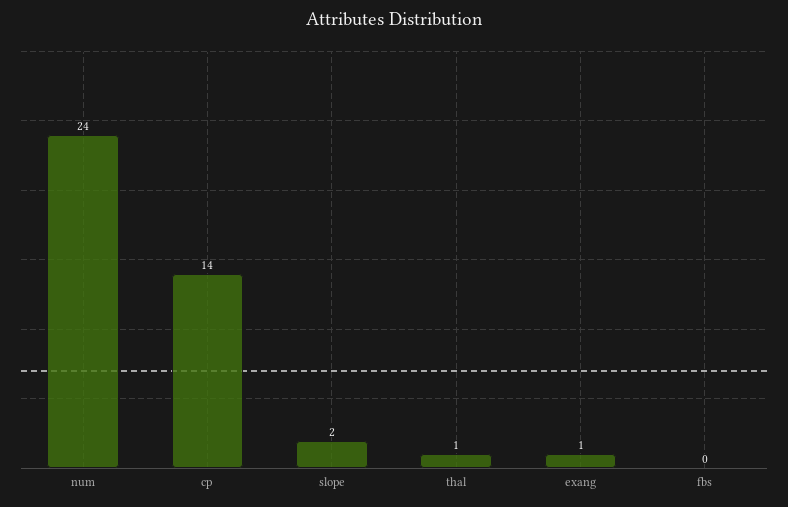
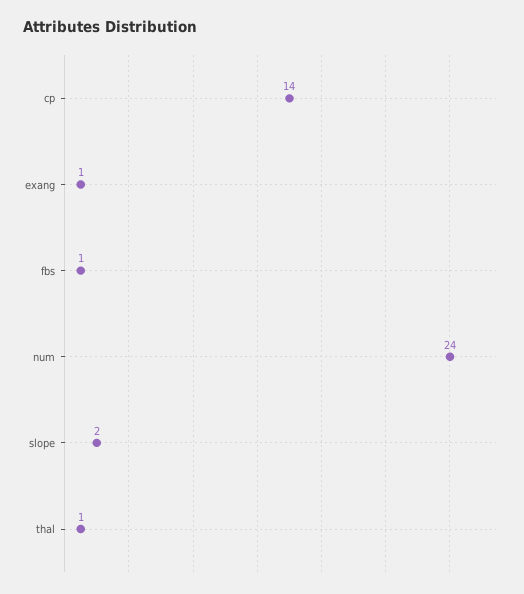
  {
    "num": 24,
    "cp": 14,
    "slope": 2,
    "thal": 1,
    "exang": 1,
-   "fbs": 0
+   "fbs": 1
  }

